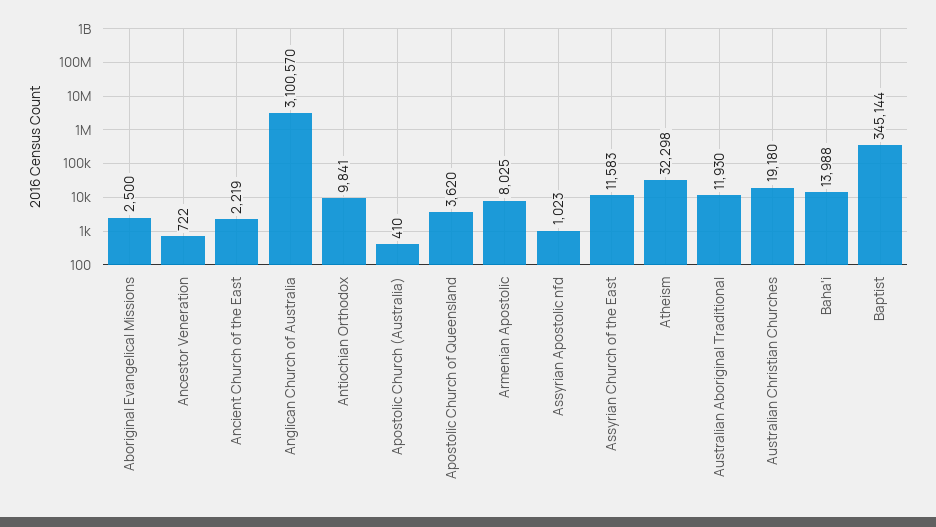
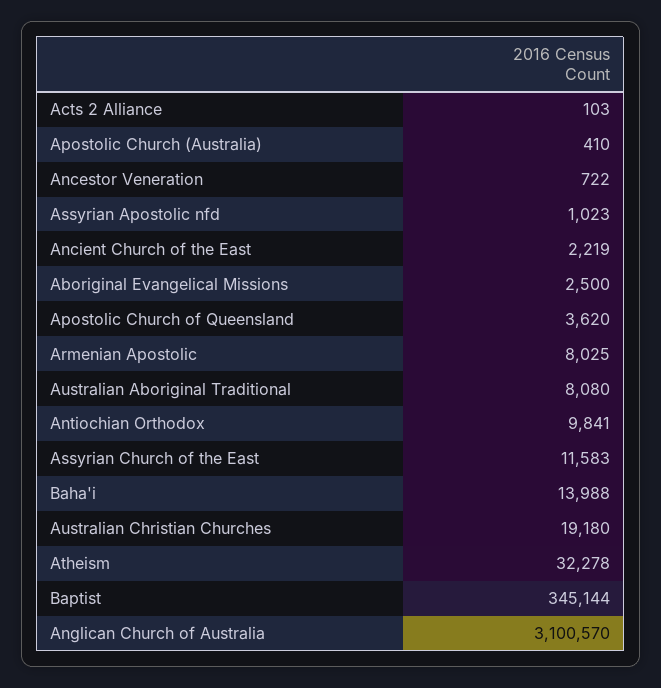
  {
    "Aboriginal Evangelical Missions": 2500,
    "Ancestor Veneration": 722,
    "Ancient Church of the East": 2219,
    "Anglican Church of Australia": 3100570,
    "Antiochian Orthodox": 9841,
    "Apostolic Church (Australia)": 410,
    "Apostolic Church of Queensland": 3620,
    "Armenian Apostolic": 8025,
    "Assyrian Apostolic nfd": 1023,
    "Assyrian Church of the East": 11583,
-   "Atheism": 32298,
+   "Atheism": 32278,
-   "Australian Aboriginal Traditional": 11930,
+   "Australian Aboriginal Traditional": 8080,
    "Australian Christian Churches": 19180,
    "Baha'i": 13988,
-   "Baptist": 345144
+   "Baptist": 345144,
+   "Acts 2 Alliance": 103
  }

